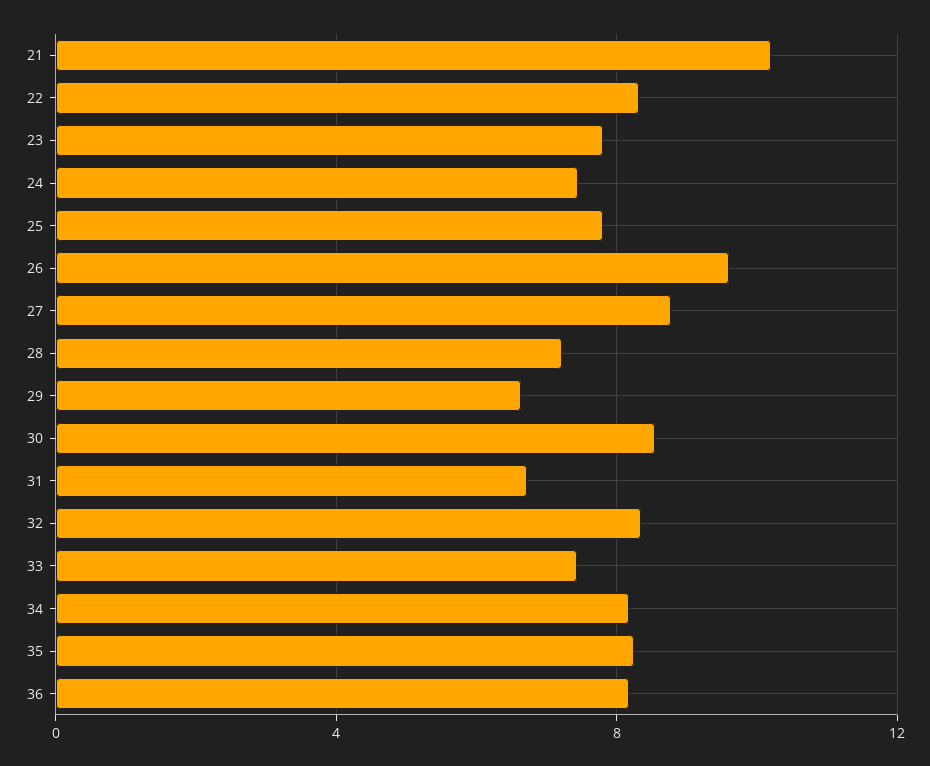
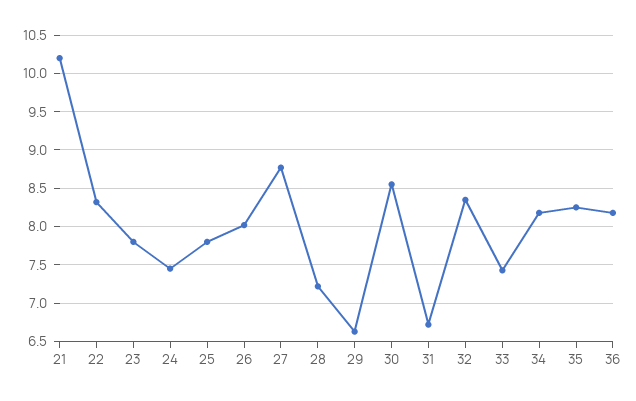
  {
    "21": 10.2,
    "22": 8.3,
    "23": 7.8,
    "24": 7.5,
    "25": 7.8,
-   "26": 9.5,
+   "26": 8,
    "27": 8.8,
    "28": 7.2,
    "29": 6.6,
    "30": 8.6,
    "31": 6.7,
    "32": 8.4,
    "33": 7.4,
    "34": 8.2,
    "35": 8.3,
    "36": 8.2
  }

